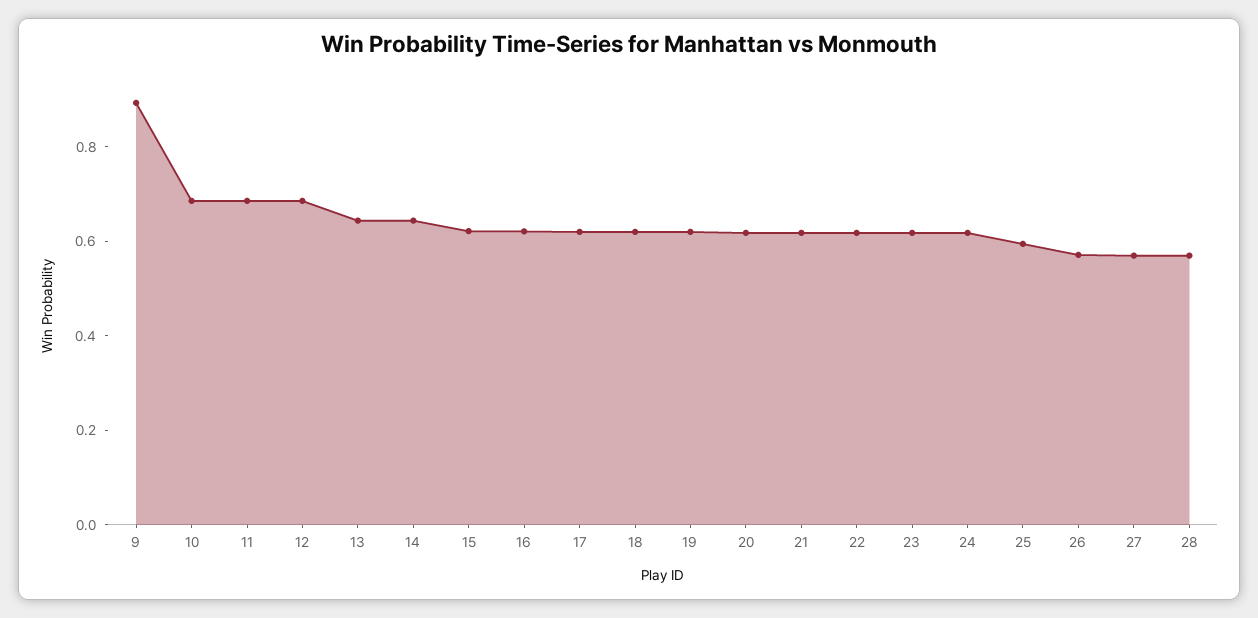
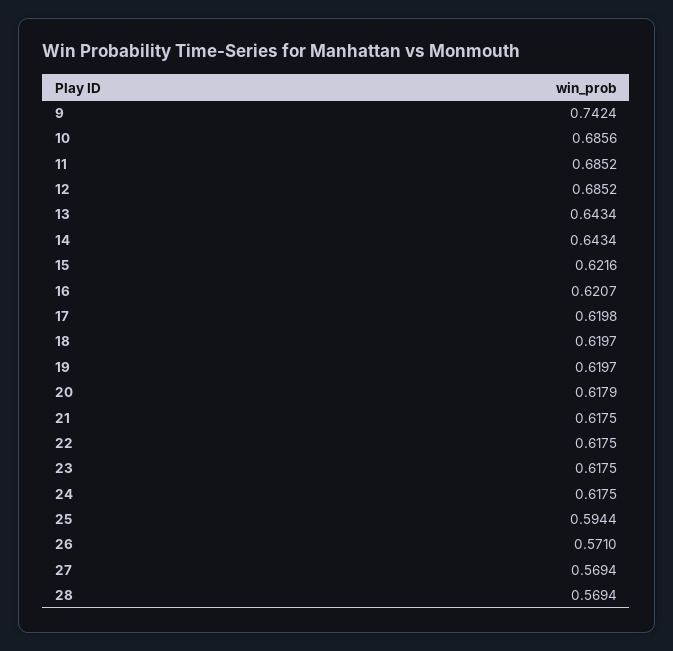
  {
-   "9": 0.9,
+   "9": 0.7424,
    "10": 0.6856,
    "11": 0.6852,
    "12": 0.6852,
    "13": 0.6434,
    "14": 0.6434,
    "15": 0.6216,
    "16": 0.6207,
    "17": 0.6198,
    "18": 0.6197,
    "19": 0.6197,
    "20": 0.6179,
    "21": 0.6175,
    "22": 0.6175,
    "23": 0.6175,
    "24": 0.6175,
    "25": 0.5944,
    "26": 0.571,
    "27": 0.5694,
    "28": 0.5694
  }

